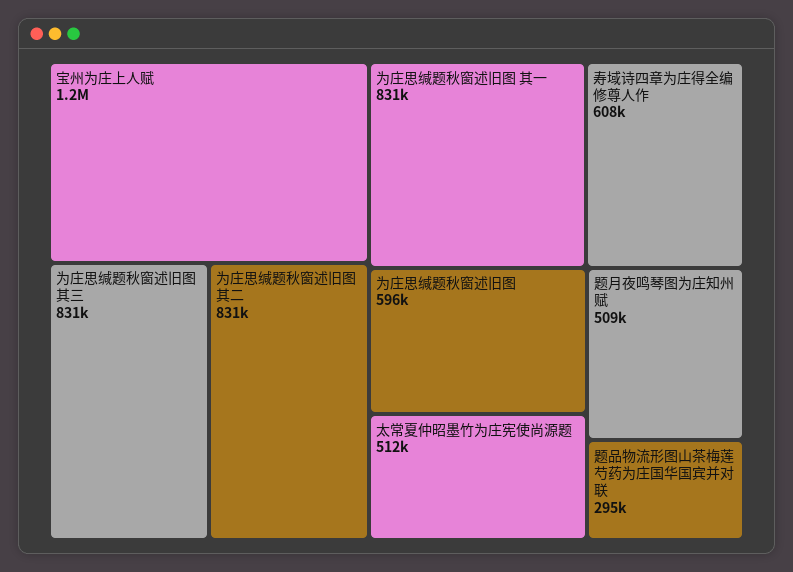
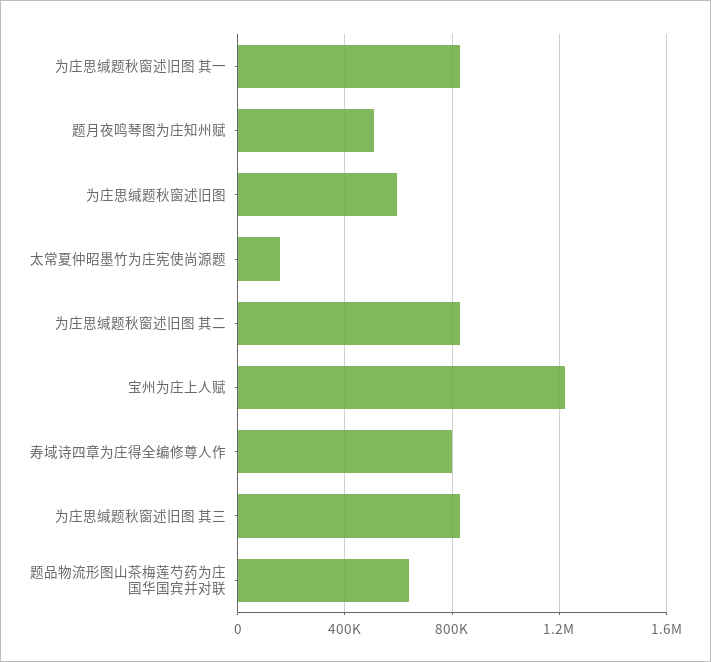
  {
    "宝州为庄上人赋": 1200000,
    "为庄思缄题秋窗述旧图 其三": 831000,
    "为庄思缄题秋窗述旧图 其二": 831000,
    "为庄思缄题秋窗述旧图 其一": 831000,
-   "寿域诗四章为庄得全编修尊人作": 608000,
+   "寿域诗四章为庄得全编修尊人作": 800000,
    "为庄思缄题秋窗述旧图": 596000,
-   "太常夏仲昭墨竹为庄宪使尚源题": 512000,
+   "太常夏仲昭墨竹为庄宪使尚源题": 150000,
    "题月夜鸣琴图为庄知州赋": 509000,
-   "题品物流形图山茶梅莲芍药为庄国华国宾并对联": 295000
+   "题品物流形图山茶梅莲芍药为庄国华国宾并对联": 650000
  }

